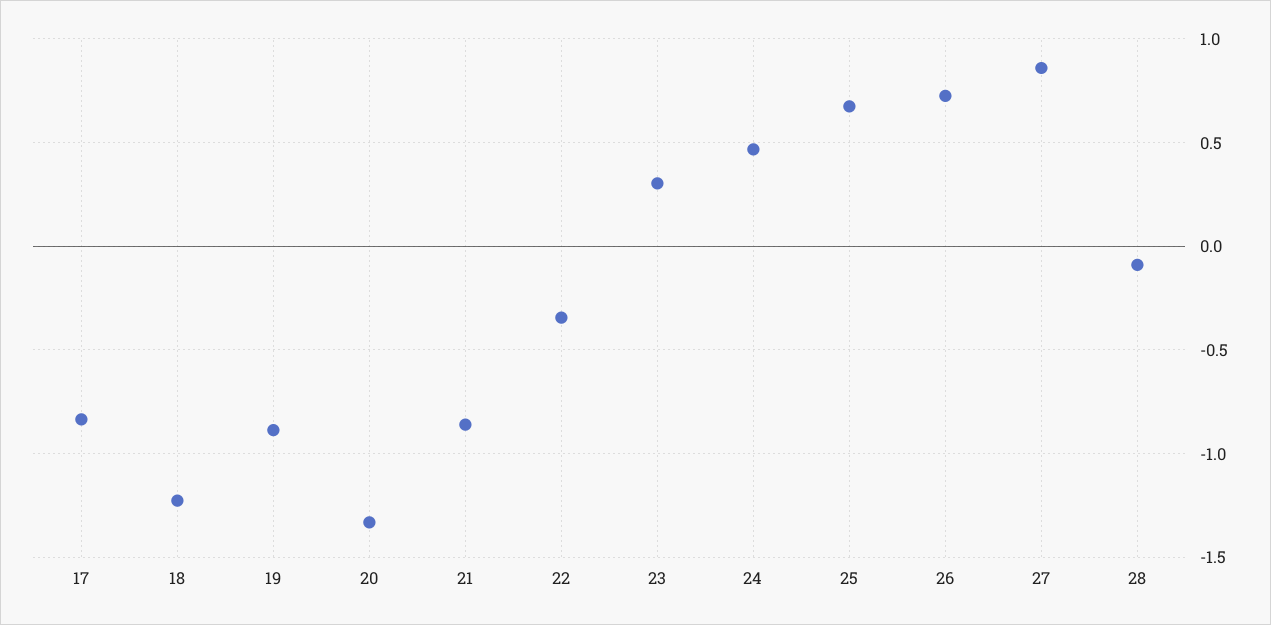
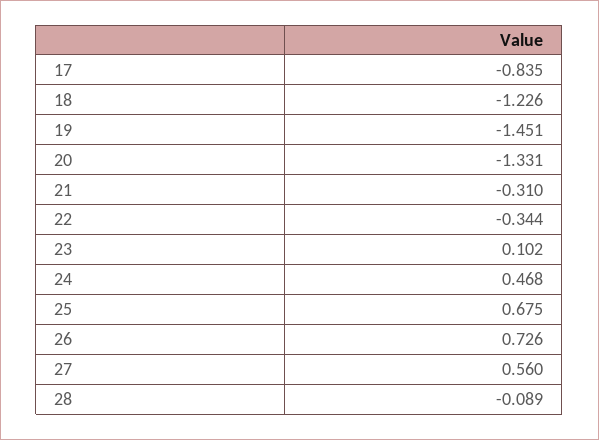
  {
    "17": -0.835,
    "18": -1.226,
-   "19": -0.9,
+   "19": -1.451,
    "20": -1.331,
-   "21": -0.85,
+   "21": -0.31,
    "22": -0.344,
-   "23": 0.3,
+   "23": 0.102,
    "24": 0.468,
    "25": 0.675,
    "26": 0.726,
-   "27": 0.85,
+   "27": 0.56,
    "28": -0.089
  }

